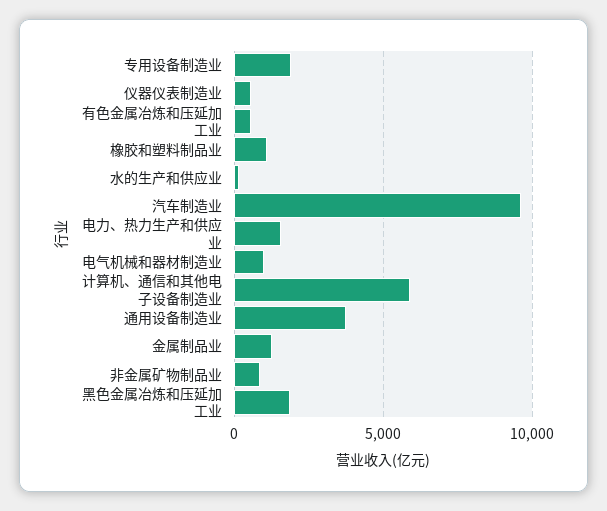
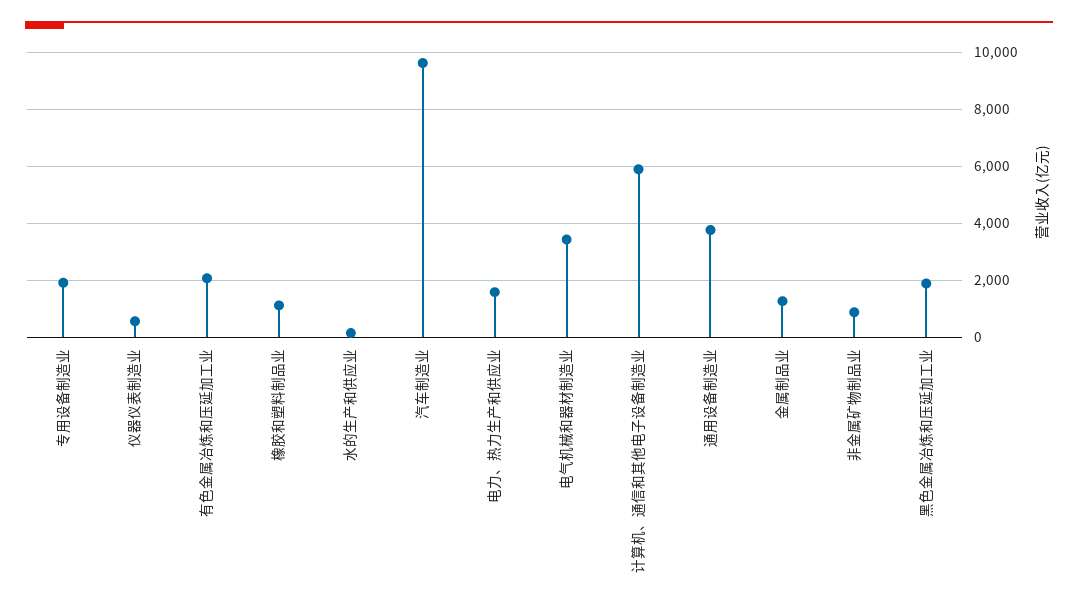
  {
    "专用设备制造业": 2000,
    "仪器仪表制造业": 500,
-   "有色金属冶炼和压延加工业": 500,
+   "有色金属冶炼和压延加工业": 2000,
    "橡胶和塑料制品业": 1000,
    "水的生产和供应业": 250,
    "汽车制造业": 9500,
    "电力、热力生产和供应业": 1500,
-   "电气机械和器材制造业": 1000,
+   "电气机械和器材制造业": 3500,
    "计算机、通信和其他电子设备制造业": 6000,
    "通用设备制造业": 3750,
    "金属制品业": 1250,
    "非金属矿物制品业": 1000,
    "黑色金属冶炼和压延加工业": 2000
  }

